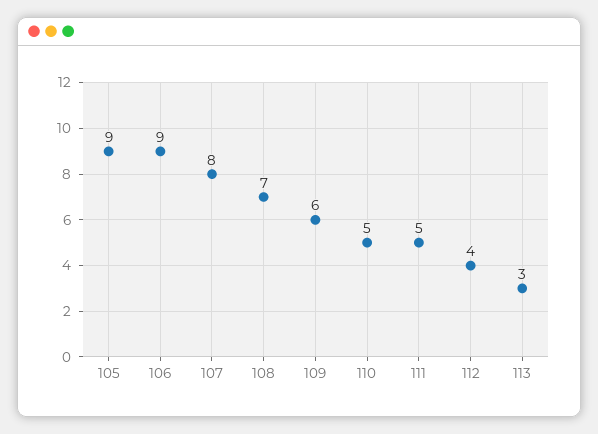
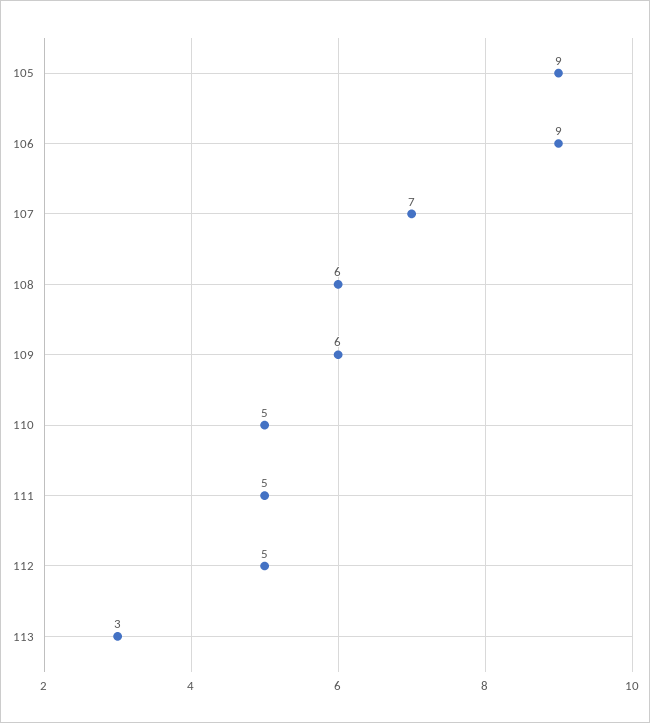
  {
    "105": 9,
    "106": 9,
-   "107": 8,
+   "107": 7,
-   "108": 7,
+   "108": 6,
    "109": 6,
    "110": 5,
    "111": 5,
-   "112": 4,
+   "112": 5,
    "113": 3
  }

